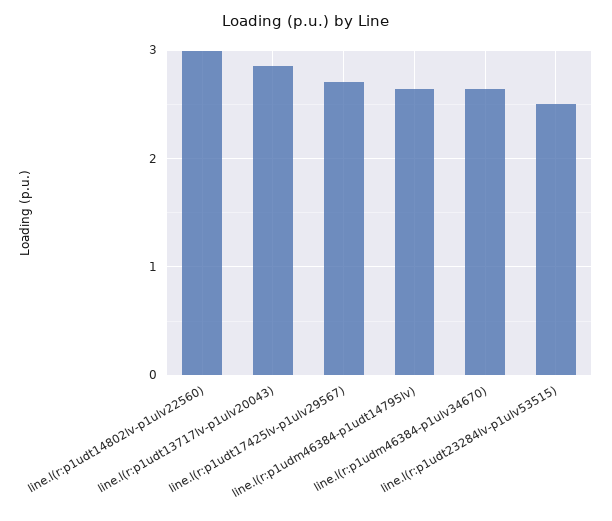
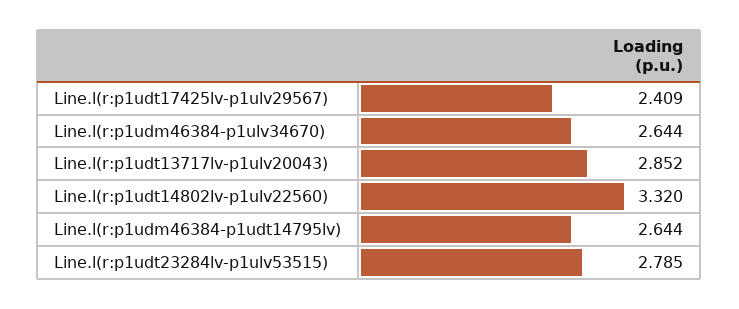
  {
-   "line.l(r:p1udt14802lv-p1ulv22560)": 3,
+   "line.l(r:p1udt14802lv-p1ulv22560)": 3.32,
    "line.l(r:p1udt13717lv-p1ulv20043)": 2.852,
-   "line.l(r:p1udt17425lv-p1ulv29567)": 2.7,
+   "line.l(r:p1udt17425lv-p1ulv29567)": 2.409,
    "line.l(r:p1udm46384-p1udt14795lv)": 2.644,
    "line.l(r:p1udm46384-p1ulv34670)": 2.644,
-   "line.l(r:p1udt23284lv-p1ulv53515)": 2.5
+   "line.l(r:p1udt23284lv-p1ulv53515)": 2.785
  }

